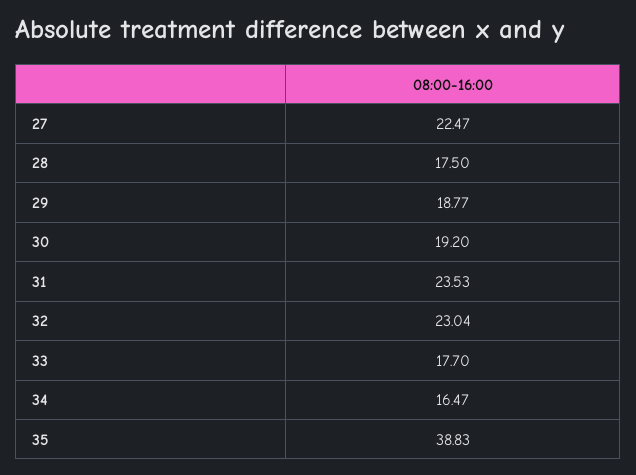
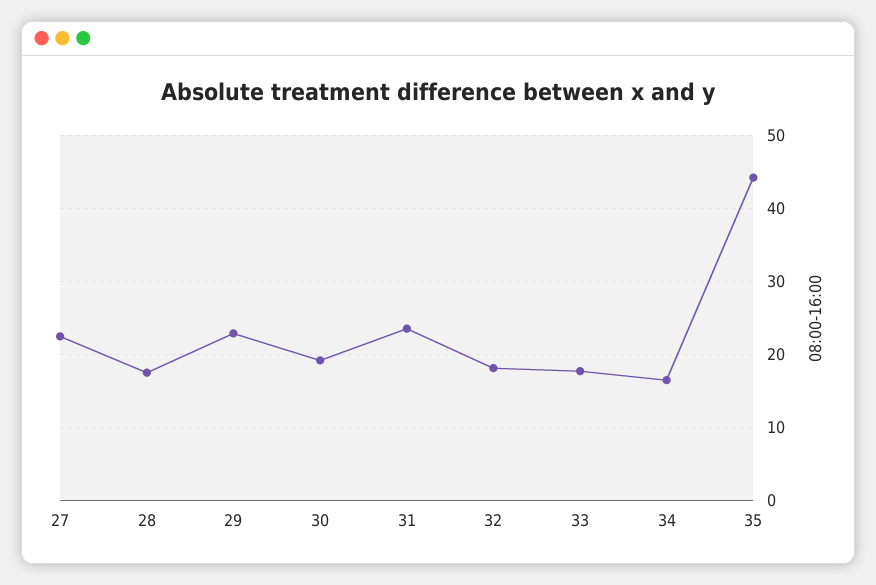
  {
    "27": 22.47,
    "28": 17.5,
-   "29": 18.77,
+   "29": 23,
    "30": 19.2,
    "31": 23.53,
-   "32": 23.04,
+   "32": 18,
    "33": 17.7,
    "34": 16.47,
-   "35": 38.83
+   "35": 44
  }

